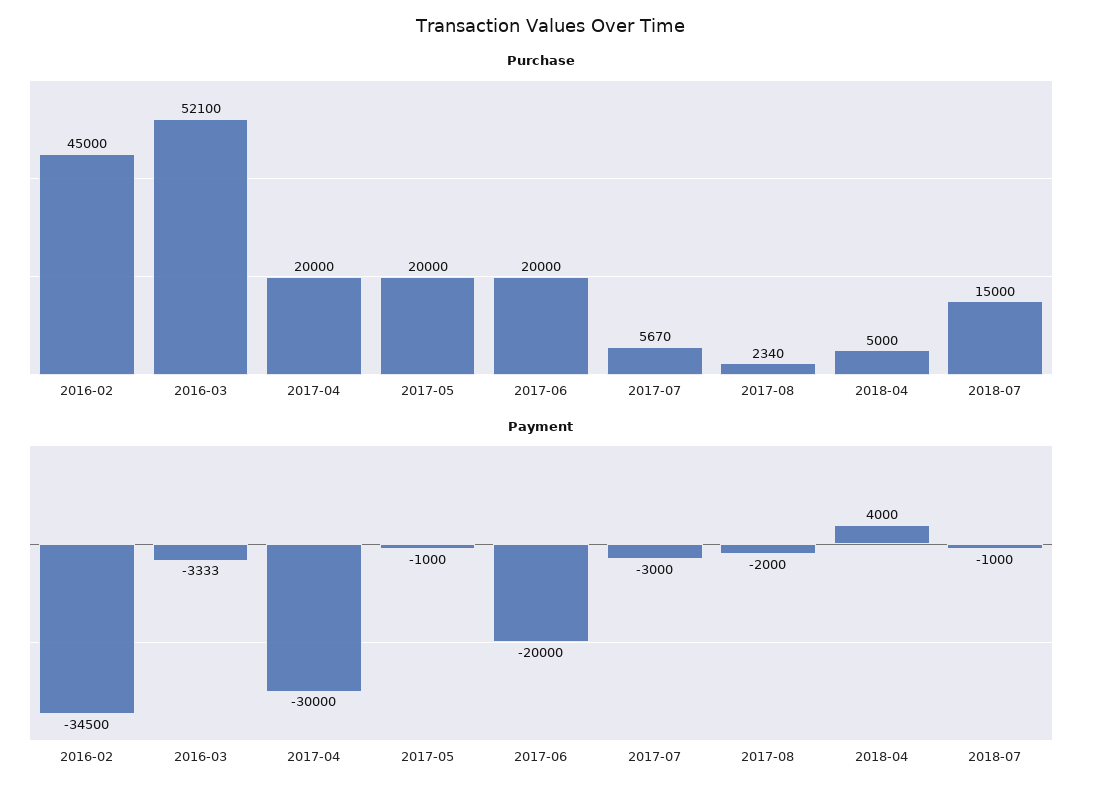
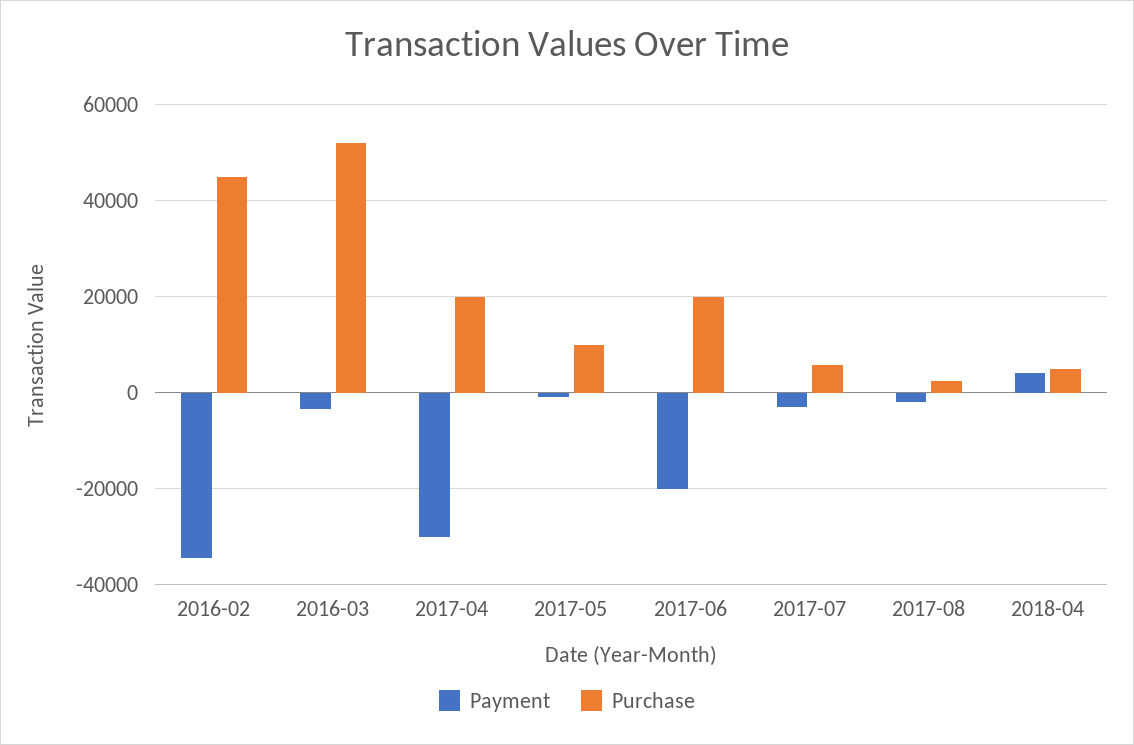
  {
    "Purchase": {
      "2016-02": 45000,
      "2016-03": 52100,
      "2017-04": 20000,
-     "2017-05": 20000,
+     "2017-05": 10000,
      "2017-06": 20000,
      "2017-07": 5670,
      "2017-08": 2340,
-     "2018-04": 5000,
+     "2018-04": 5000
-     "2018-07": 15000
    },
    "Payment": {
      "2016-02": -34500,
      "2016-03": -3333,
      "2017-04": -30000,
      "2017-05": -1000,
      "2017-06": -20000,
      "2017-07": -3000,
      "2017-08": -2000,
-     "2018-04": 4000,
+     "2018-04": 4000
-     "2018-07": -1000
    }
  }

